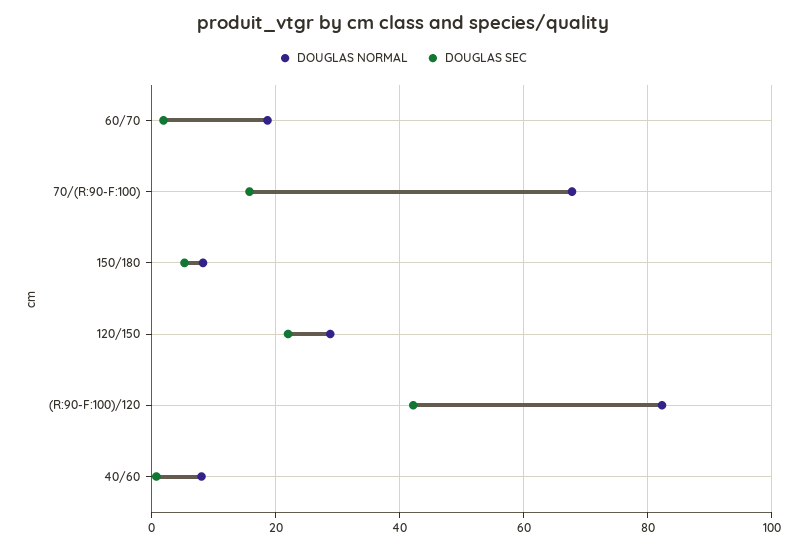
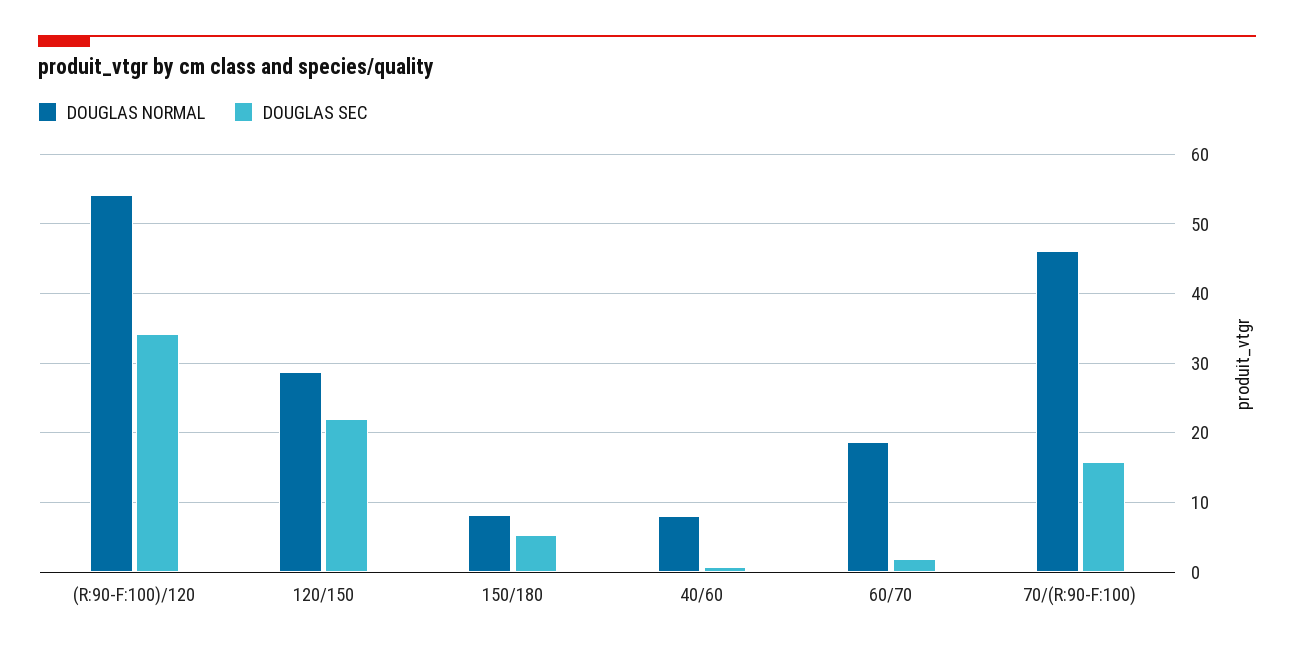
  {
    "DOUGLAS NORMAL": {
      "60/70": 19,
-     "70/(R:90-F:100)": 68,
+     "70/(R:90-F:100)": 46,
      "150/180": 8,
      "120/150": 29,
-     "(R:90-F:100)/120": 82,
+     "(R:90-F:100)/120": 54,
      "40/60": 8
    },
    "DOUGLAS SEC": {
      "60/70": 2,
      "70/(R:90-F:100)": 16,
      "150/180": 5,
      "120/150": 22,
-     "(R:90-F:100)/120": 42,
+     "(R:90-F:100)/120": 34,
      "40/60": 1
    }
  }

